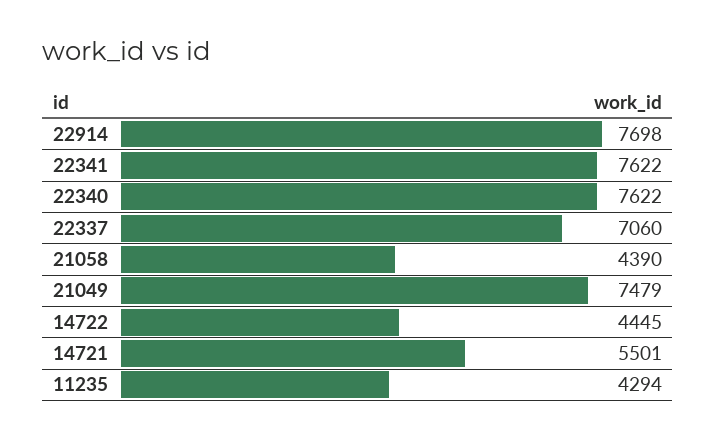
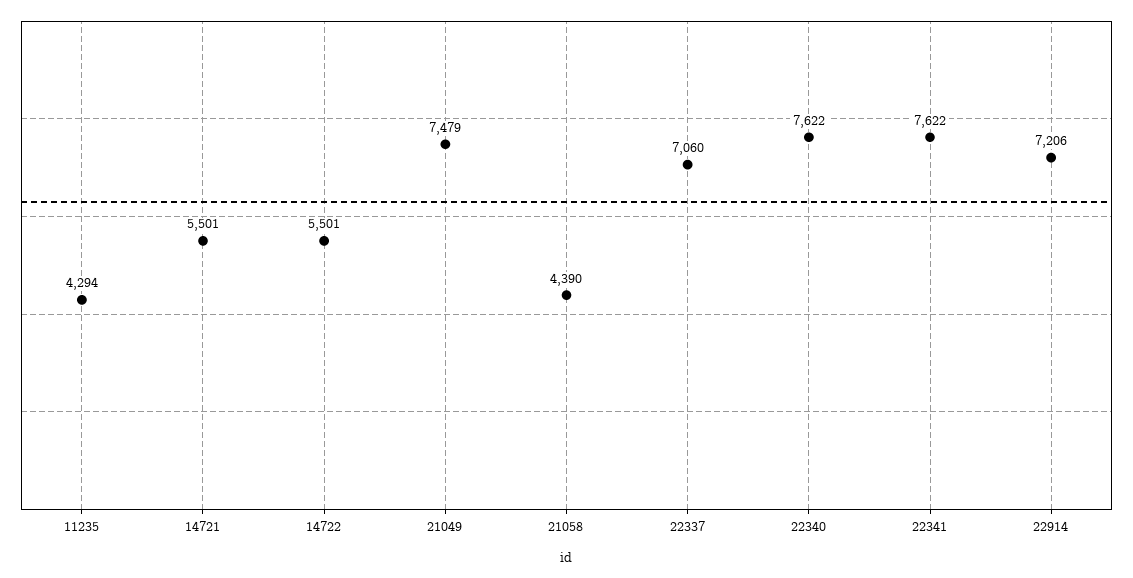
  {
-   "22914": 7698,
+   "22914": 7206,
    "22341": 7622,
    "22340": 7622,
    "22337": 7060,
    "21058": 4390,
    "21049": 7479,
-   "14722": 4445,
+   "14722": 5501,
    "14721": 5501,
    "11235": 4294
  }

